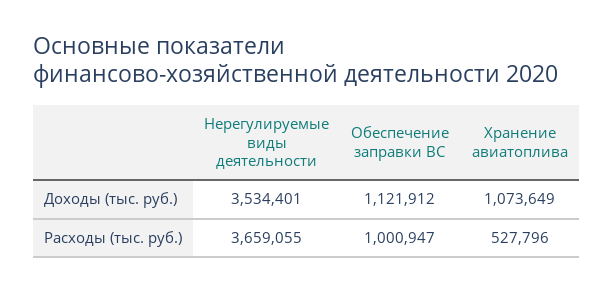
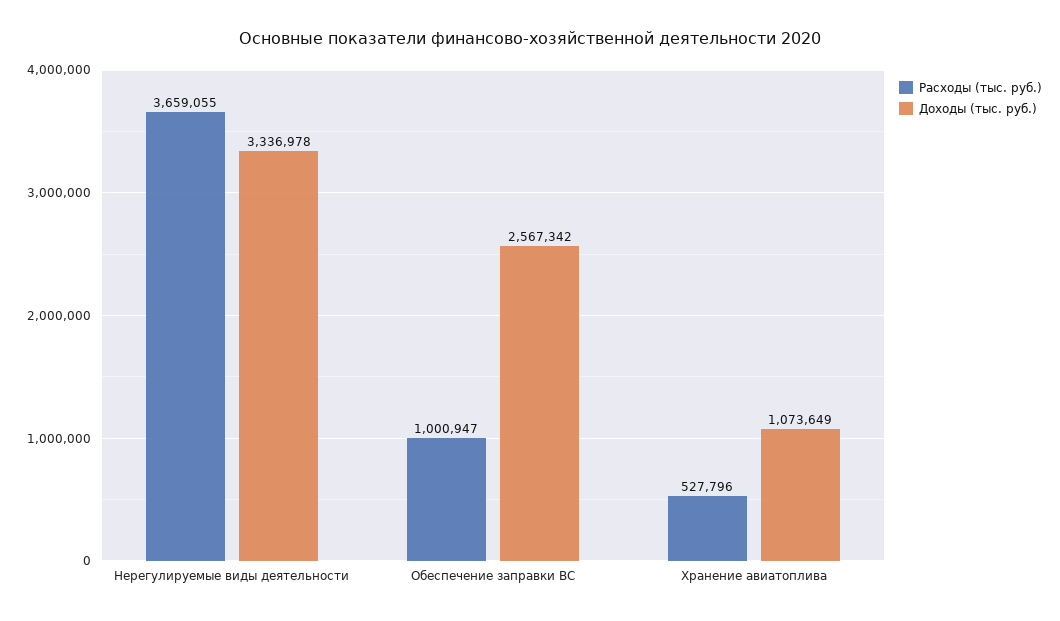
  {
    "Доходы (тыс. руб.)": {
-     "Нерегулируемые виды деятельности": 3534401,
+     "Нерегулируемые виды деятельности": 3336978,
-     "Обеспечение заправки ВС": 1121912,
+     "Обеспечение заправки ВС": 2567342,
      "Хранение авиатоплива": 1073649
    },
    "Расходы (тыс. руб.)": {
      "Нерегулируемые виды деятельности": 3659055,
      "Обеспечение заправки ВС": 1000947,
      "Хранение авиатоплива": 527796
    }
  }

